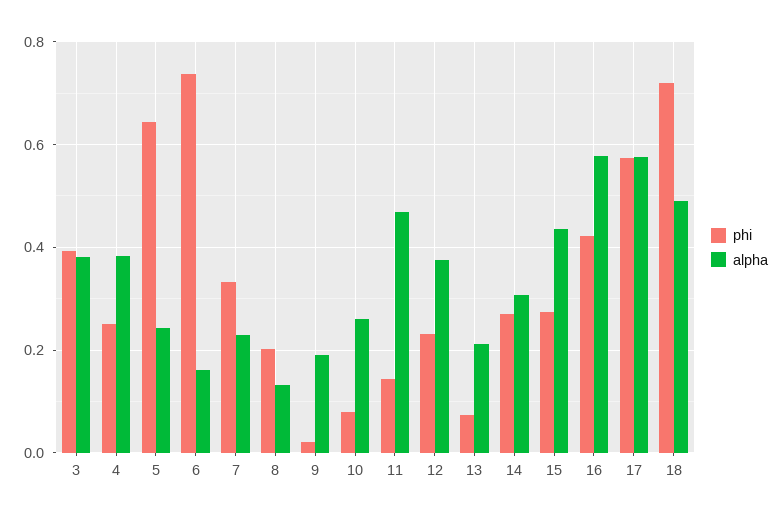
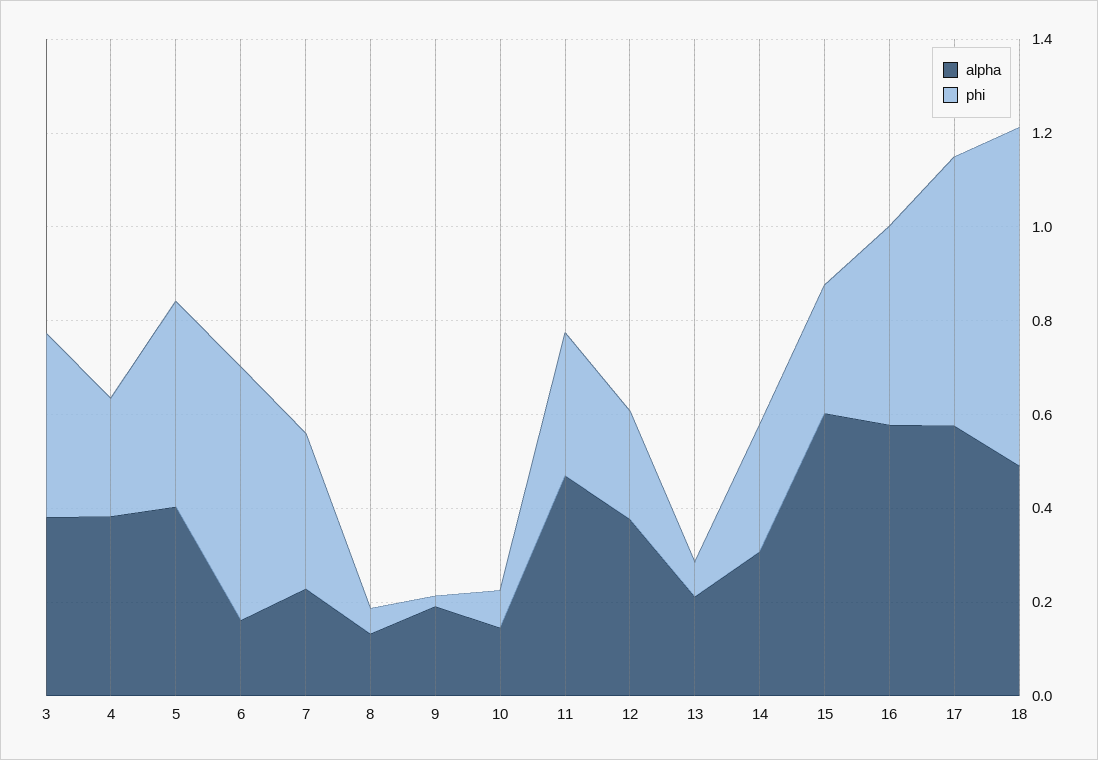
  {
    "phi": {
      "3": 0.4,
      "4": 0.26,
-     "5": 0.64,
+     "5": 0.45,
-     "6": 0.74,
+     "6": 0.55,
      "7": 0.34,
-     "8": 0.2,
+     "8": 0.05,
      "9": 0.02,
      "10": 0.08,
-     "11": 0.14,
+     "11": 0.3,
      "12": 0.24,
      "13": 0.08,
      "14": 0.28,
      "15": 0.28,
      "16": 0.42,
      "17": 0.58,
      "18": 0.72
    },
    "alpha": {
      "3": 0.38,
      "4": 0.38,
-     "5": 0.24,
+     "5": 0.4,
      "6": 0.16,
      "7": 0.22,
      "8": 0.14,
      "9": 0.2,
-     "10": 0.26,
+     "10": 0.15,
      "11": 0.46,
      "12": 0.38,
      "13": 0.22,
      "14": 0.3,
-     "15": 0.44,
+     "15": 0.6,
      "16": 0.58,
      "17": 0.58,
      "18": 0.5
    }
  }

